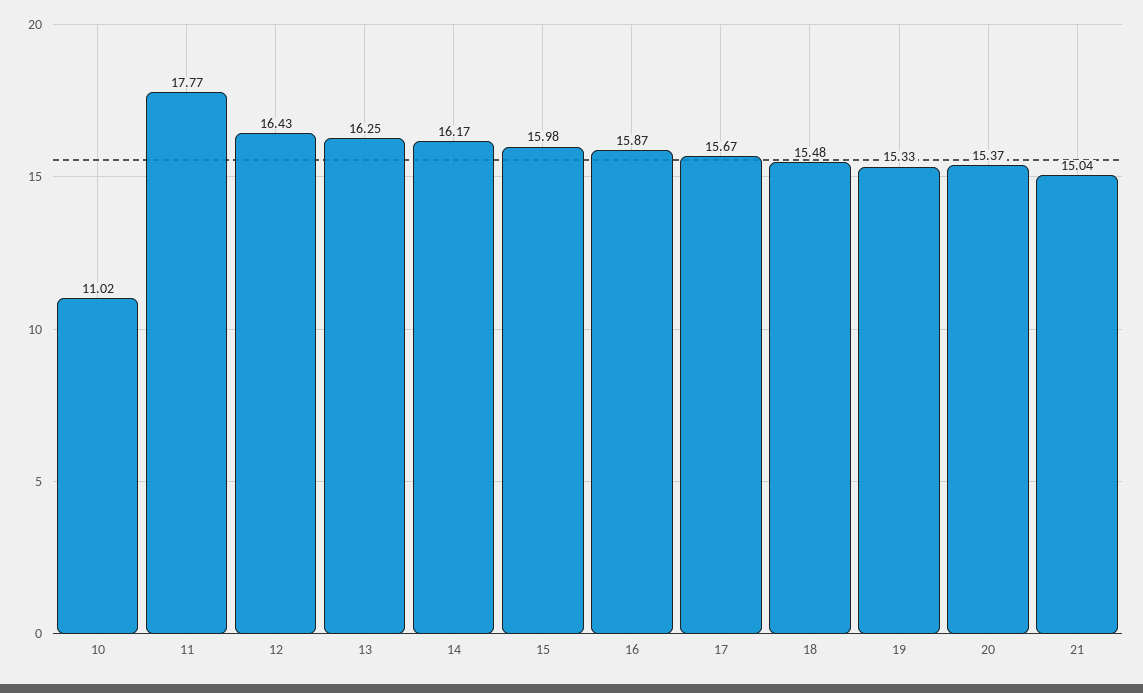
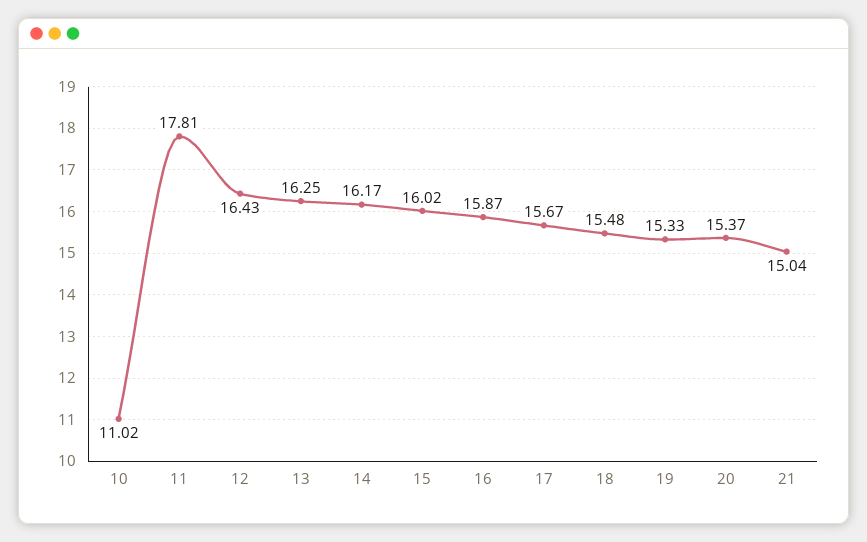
  {
    "10": 11.02,
-   "11": 17.77,
+   "11": 17.81,
    "12": 16.43,
    "13": 16.25,
    "14": 16.17,
-   "15": 15.98,
+   "15": 16.02,
    "16": 15.87,
    "17": 15.67,
    "18": 15.48,
    "19": 15.33,
    "20": 15.37,
    "21": 15.04
  }

